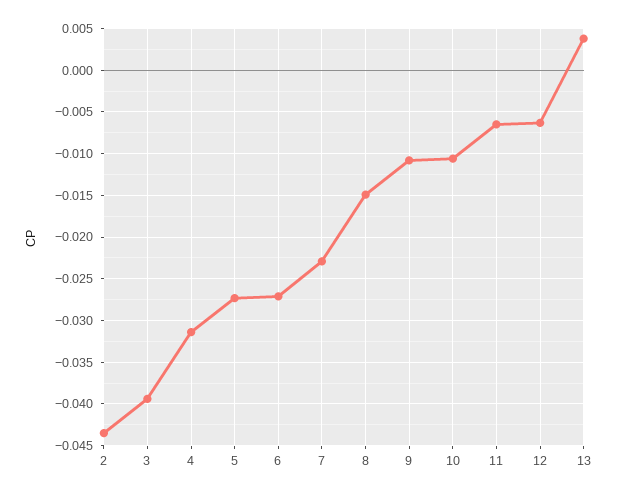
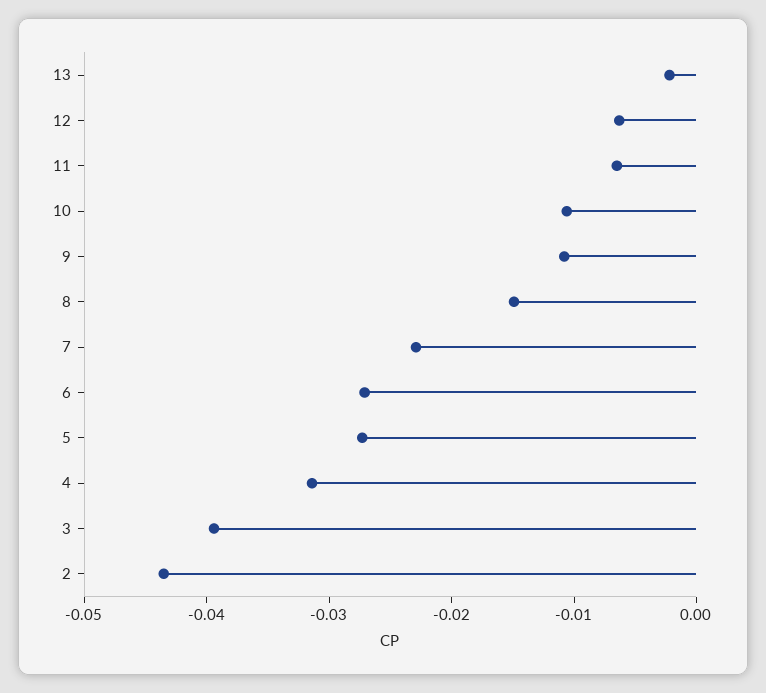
  {
    "2": -0.044,
    "3": -0.039,
    "4": -0.031,
    "5": -0.027,
    "6": -0.027,
    "7": -0.023,
    "8": -0.015,
    "9": -0.011,
    "10": -0.011,
    "11": -0.007,
    "12": -0.006,
-   "13": 0.004
+   "13": -0.002
  }

